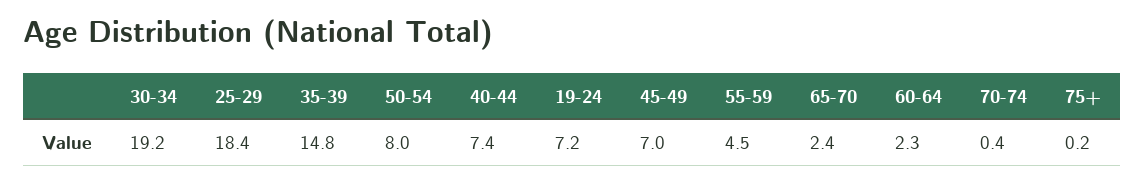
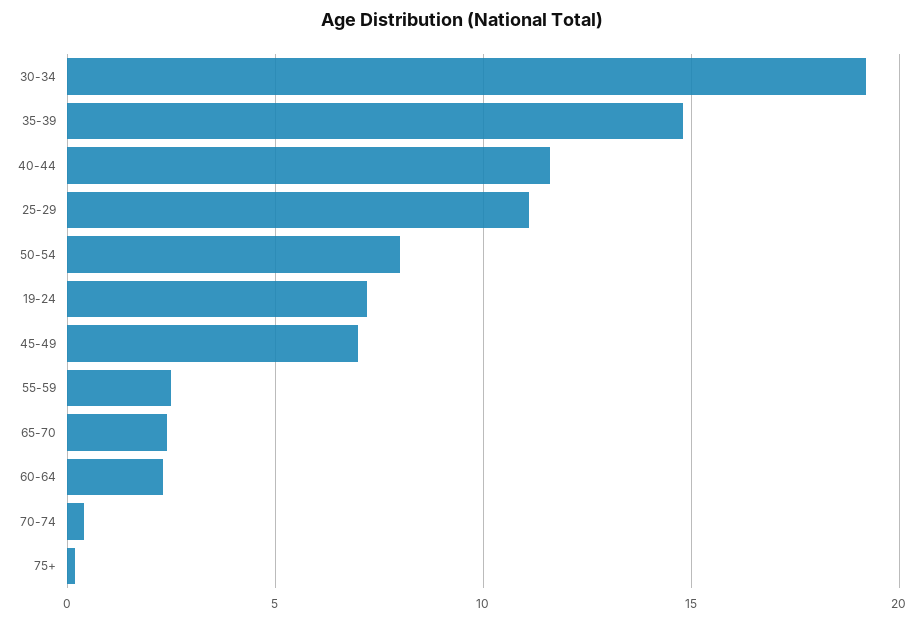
  {
    "30-34": 19.2,
-   "25-29": 18.4,
+   "25-29": 11,
    "35-39": 14.8,
    "50-54": 8,
-   "40-44": 7.4,
+   "40-44": 11.5,
    "19-24": 7.2,
    "45-49": 7,
-   "55-59": 4.5,
+   "55-59": 2.5,
    "65-70": 2.4,
    "60-64": 2.3,
    "70-74": 0.4,
    "75+": 0.2
  }

